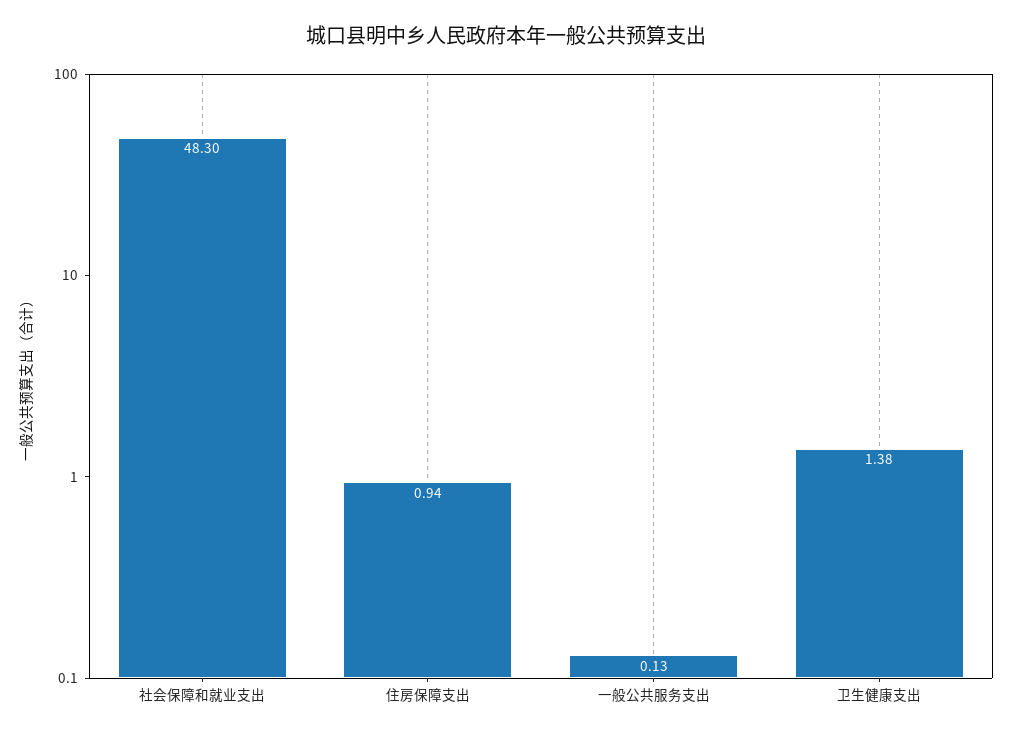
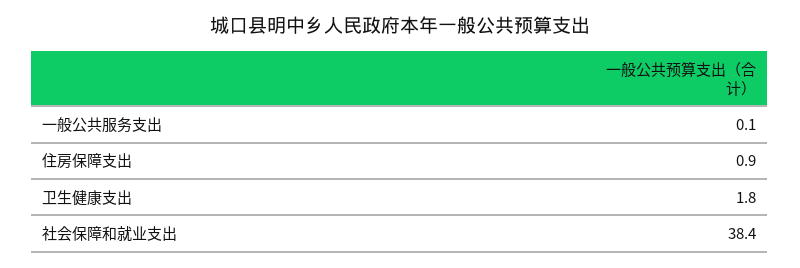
  {
-   "社会保障和就业支出": 48.3,
+   "社会保障和就业支出": 38.4,
    "住房保障支出": 0.94,
    "一般公共服务支出": 0.13,
-   "卫生健康支出": 1.38
+   "卫生健康支出": 1.8
  }

